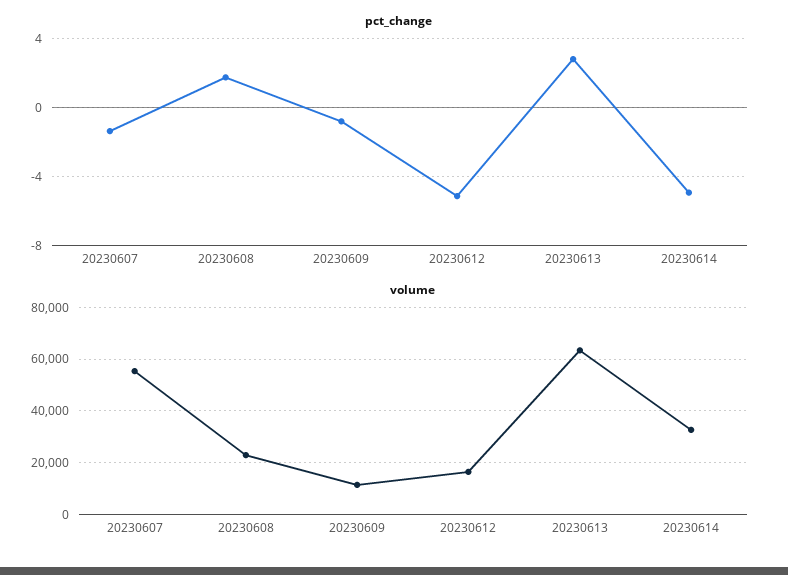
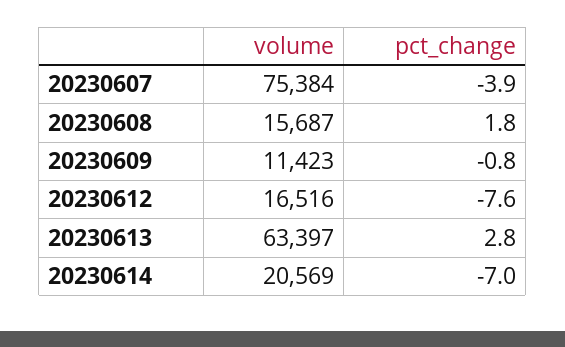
  {
    "pct_change": {
-     "20230607": -1.5,
+     "20230607": -3.9,
      "20230608": 1.8,
      "20230609": -0.8,
-     "20230612": -5,
+     "20230612": -7.6,
      "20230613": 2.8,
-     "20230614": -5
+     "20230614": -7
    },
    "volume": {
-     "20230607": 55000,
+     "20230607": 75384,
-     "20230608": 22500,
+     "20230608": 15687,
      "20230609": 11423,
      "20230612": 16516,
      "20230613": 63397,
-     "20230614": 32500
+     "20230614": 20569
    }
  }

